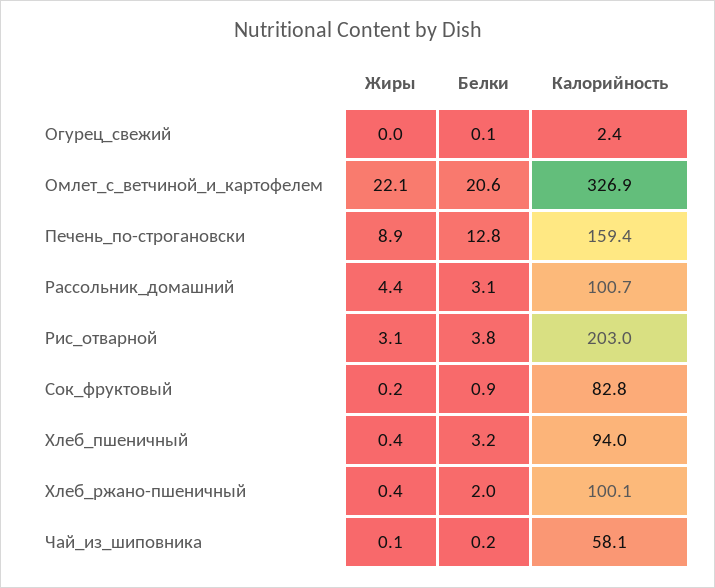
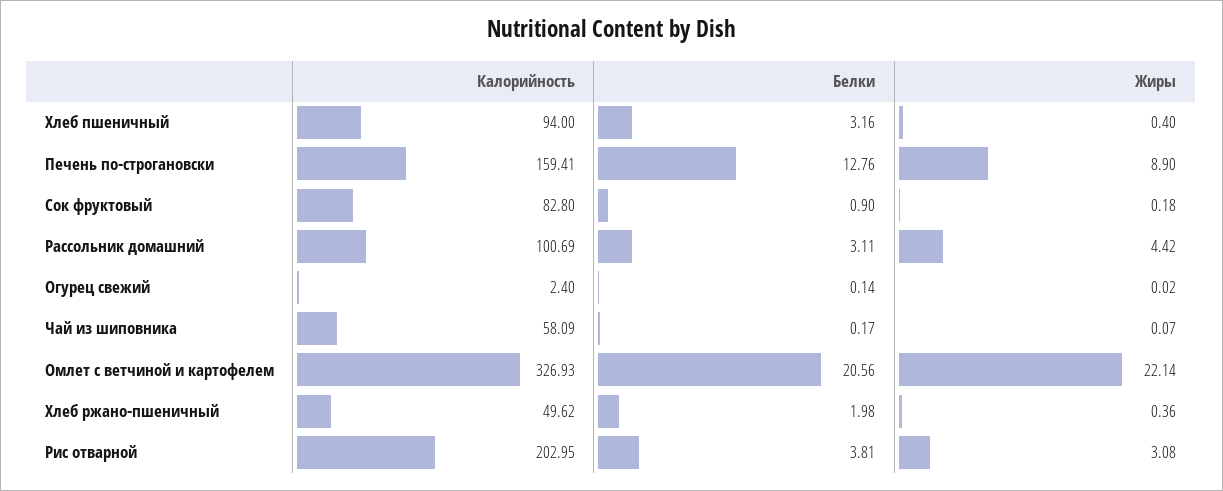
  {
    "Жиры": {
      "Огурец_свежий": 0.02,
      "Омлет_с_ветчиной_и_картофелем": 22.14,
      "Печень_по-строгановски": 8.9,
      "Рассольник_домашний": 4.42,
      "Рис_отварной": 3.08,
      "Сок_фруктовый": 0.18,
      "Хлеб_пшеничный": 0.4,
      "Хлеб_ржано-пшеничный": 0.36,
      "Чай_из_шиповника": 0.07
    },
    "Белки": {
      "Огурец_свежий": 0.14,
      "Омлет_с_ветчиной_и_картофелем": 20.56,
      "Печень_по-строгановски": 12.76,
      "Рассольник_домашний": 3.11,
      "Рис_отварной": 3.81,
      "Сок_фруктовый": 0.9,
      "Хлеб_пшеничный": 3.16,
      "Хлеб_ржано-пшеничный": 1.98,
      "Чай_из_шиповника": 0.17
    },
    "Калорийность": {
      "Огурец_свежий": 2.4,
      "Омлет_с_ветчиной_и_картофелем": 326.93,
      "Печень_по-строгановски": 159.41,
      "Рассольник_домашний": 100.69,
      "Рис_отварной": 202.95,
      "Сок_фруктовый": 82.8,
      "Хлеб_пшеничный": 94,
-     "Хлеб_ржано-пшеничный": 100.1,
+     "Хлеб_ржано-пшеничный": 49.62,
      "Чай_из_шиповника": 58.09
    }
  }

